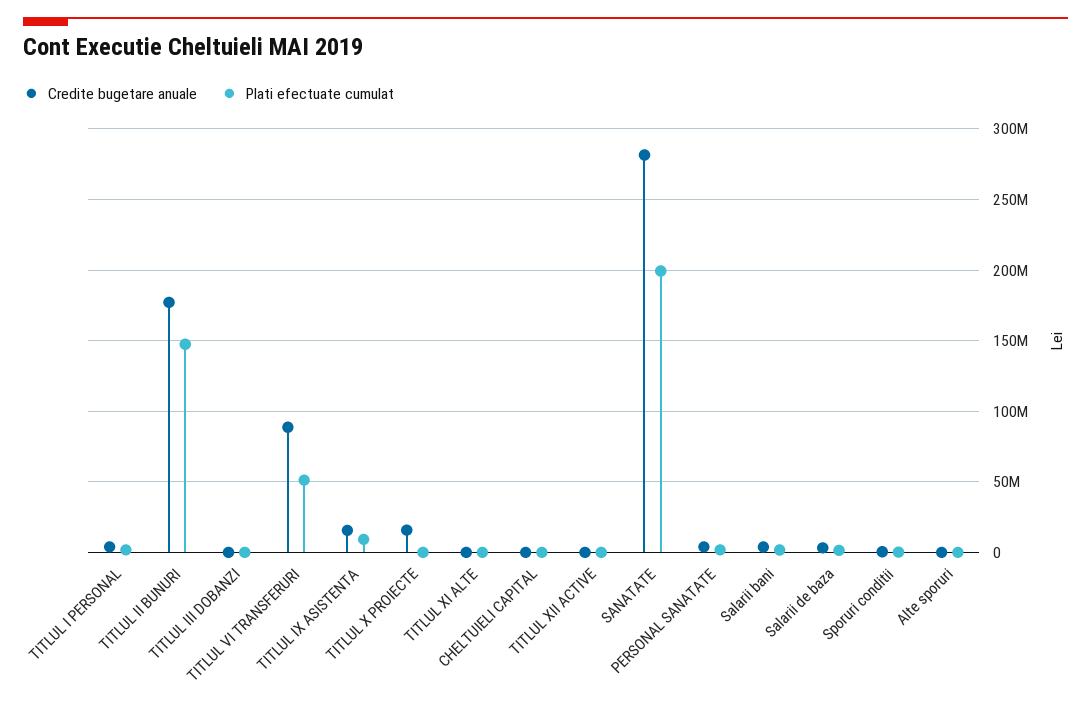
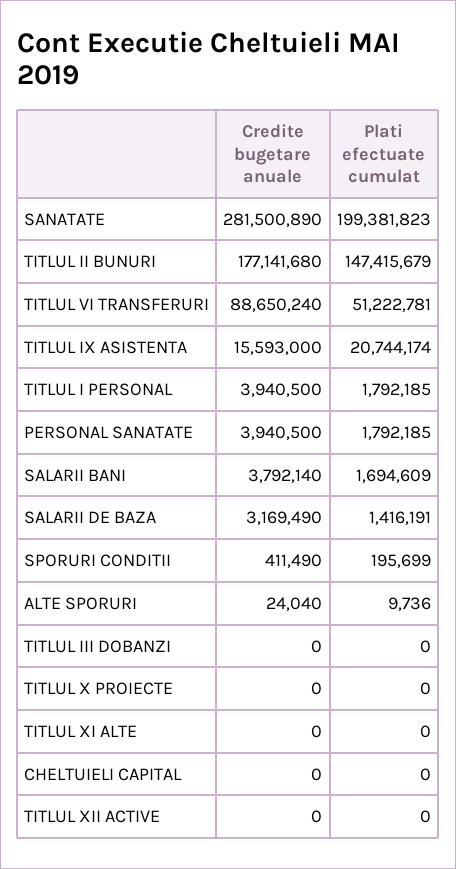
  {
    "Credite bugetare anuale": {
      "TITLUL I PERSONAL": 3940500,
      "TITLUL II BUNURI": 177141680,
      "TITLUL III DOBANZI": 0,
      "TITLUL VI TRANSFERURI": 88650240,
      "TITLUL IX ASISTENTA": 15593000,
-     "TITLUL X PROIECTE": 15000000,
+     "TITLUL X PROIECTE": 0,
      "TITLUL XI ALTE": 0,
      "CHELTUIELI CAPITAL": 0,
      "TITLUL XII ACTIVE": 0,
      "SANATATE": 281500890,
      "PERSONAL SANATATE": 3940500,
      "Salarii bani": 3792140,
      "Salarii de baza": 3169490,
      "Sporuri conditii": 411490,
      "Alte sporuri": 24040
    },
    "Plati efectuate cumulat": {
      "TITLUL I PERSONAL": 1792185,
      "TITLUL II BUNURI": 147415679,
      "TITLUL III DOBANZI": 0,
      "TITLUL VI TRANSFERURI": 51222781,
-     "TITLUL IX ASISTENTA": 10000000,
+     "TITLUL IX ASISTENTA": 20744174,
      "TITLUL X PROIECTE": 0,
      "TITLUL XI ALTE": 0,
      "CHELTUIELI CAPITAL": 0,
      "TITLUL XII ACTIVE": 0,
      "SANATATE": 199381823,
      "PERSONAL SANATATE": 1792185,
      "Salarii bani": 1694609,
      "Salarii de baza": 1416191,
      "Sporuri conditii": 195699,
      "Alte sporuri": 9736
    }
  }

